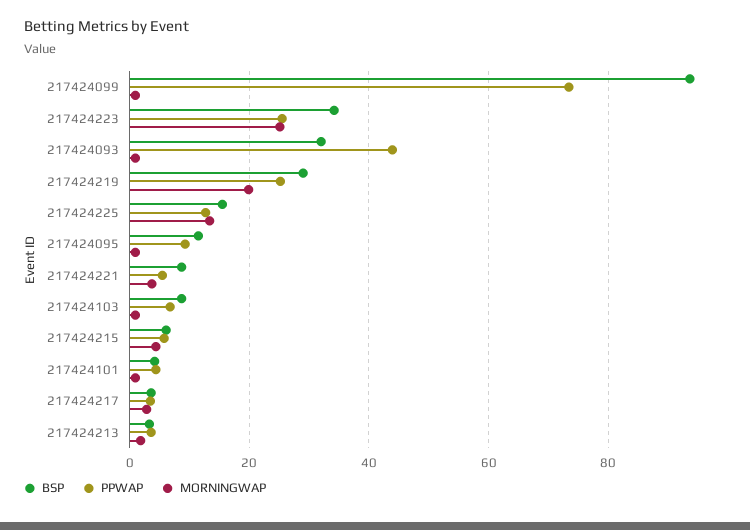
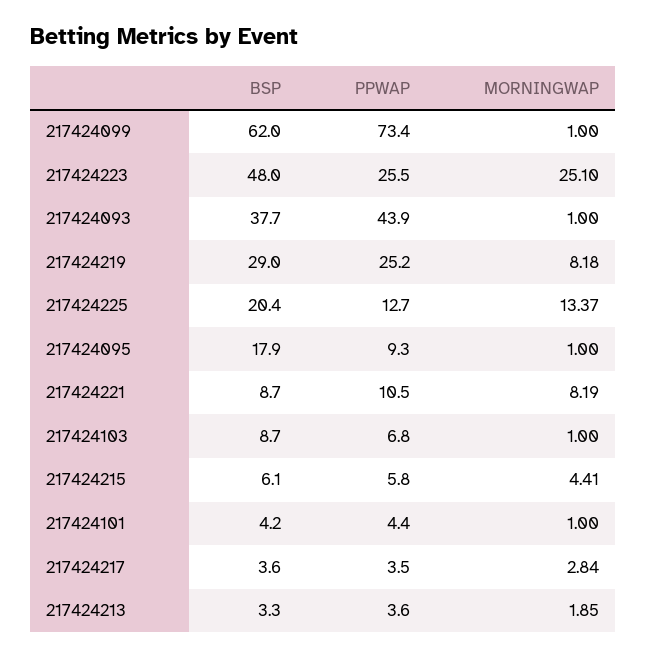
  {
    "BSP": {
-     "217424099": 94,
+     "217424099": 62,
-     "217424223": 34,
+     "217424223": 48,
-     "217424093": 32,
+     "217424093": 37.7,
      "217424219": 29,
-     "217424225": 16,
+     "217424225": 20.4,
-     "217424095": 12,
+     "217424095": 17.9,
      "217424221": 8.7,
      "217424103": 8.7,
      "217424215": 6.1,
      "217424101": 4.2,
      "217424217": 3.6,
      "217424213": 3.3
    },
    "PPWAP": {
      "217424099": 73.4,
      "217424223": 25.5,
      "217424093": 43.9,
      "217424219": 25.2,
      "217424225": 12.7,
      "217424095": 9.3,
-     "217424221": 6,
+     "217424221": 10.5,
      "217424103": 6.8,
      "217424215": 5.8,
      "217424101": 4.4,
      "217424217": 3.5,
      "217424213": 3.6
    },
    "MORNINGWAP": {
      "217424099": 1,
      "217424223": 25.1,
      "217424093": 1,
-     "217424219": 20,
+     "217424219": 8.18,
      "217424225": 13.37,
      "217424095": 1,
-     "217424221": 4,
+     "217424221": 8.19,
      "217424103": 1,
      "217424215": 4.41,
      "217424101": 1,
      "217424217": 2.84,
      "217424213": 1.85
    }
  }

